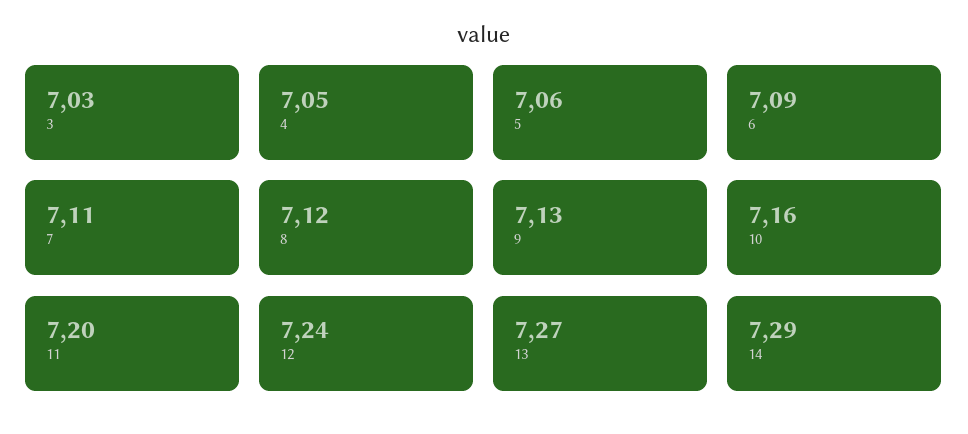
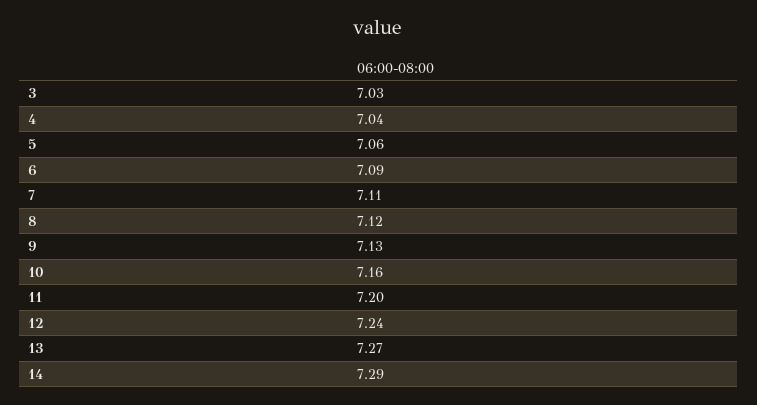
  {
    "3": 7.03,
-   "4": 7.05,
+   "4": 7.04,
    "5": 7.06,
    "6": 7.09,
    "7": 7.11,
    "8": 7.12,
    "9": 7.13,
    "10": 7.16,
    "11": 7.2,
    "12": 7.24,
    "13": 7.27,
    "14": 7.29
  }

